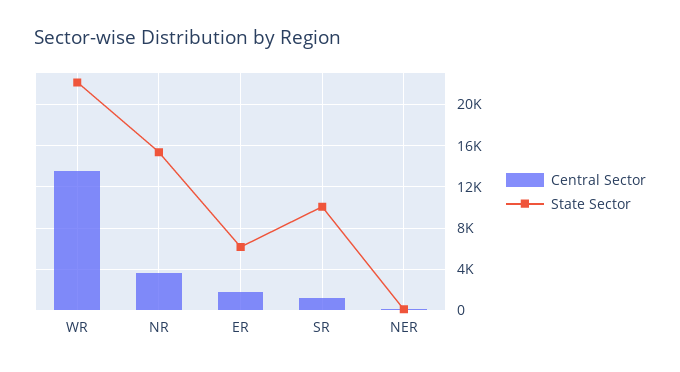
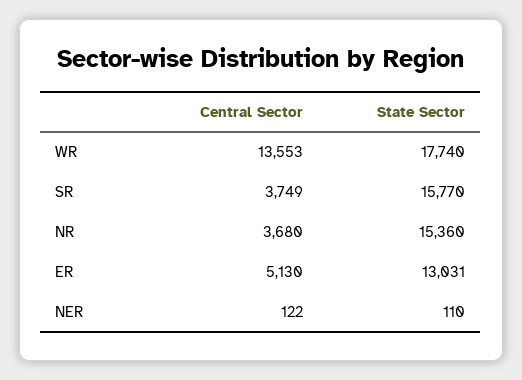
  {
    "Central Sector": {
      "WR": 13553,
      "NR": 3680,
-     "ER": 2000,
+     "ER": 5130,
-     "SR": 1000,
+     "SR": 3749,
      "NER": 122
    },
    "State Sector": {
-     "WR": 22000,
+     "WR": 17740,
      "NR": 15360,
-     "ER": 6000,
+     "ER": 13031,
-     "SR": 10000,
+     "SR": 15770,
      "NER": 110
    }
  }

